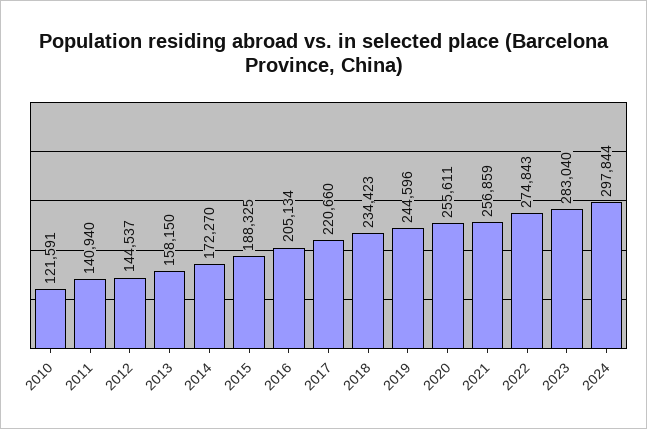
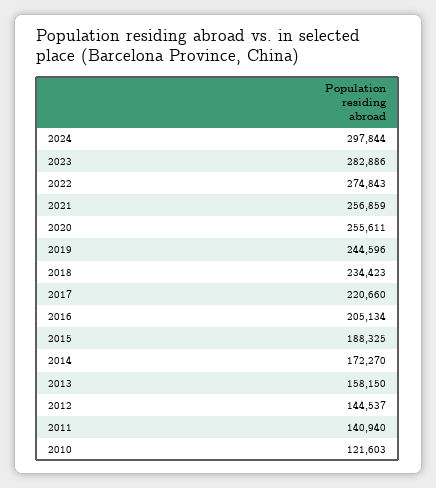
  {
-   "2010": 121591,
+   "2010": 121603,
    "2011": 140940,
    "2012": 144537,
    "2013": 158150,
    "2014": 172270,
    "2015": 188325,
    "2016": 205134,
    "2017": 220660,
    "2018": 234423,
    "2019": 244596,
    "2020": 255611,
    "2021": 256859,
    "2022": 274843,
-   "2023": 283040,
+   "2023": 282886,
    "2024": 297844
  }

